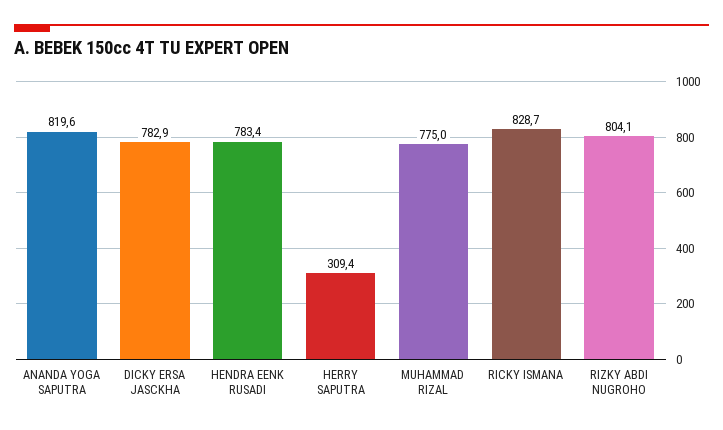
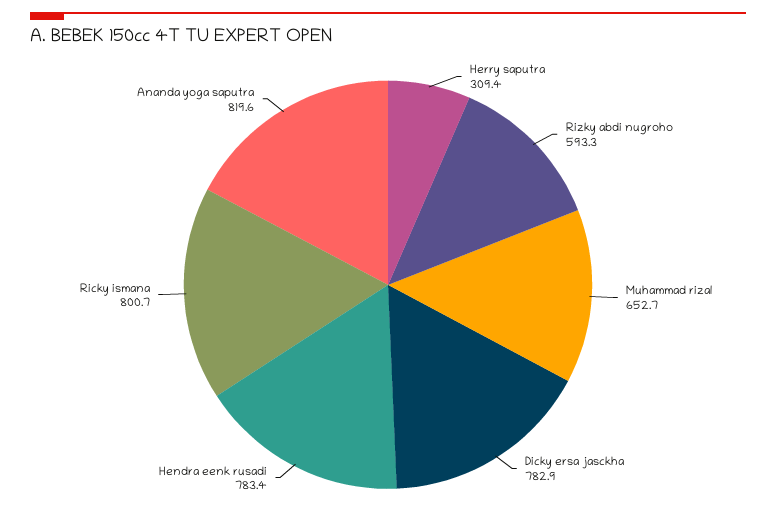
  {
    "ANANDA YOGA SAPUTRA": 819.6,
    "DICKY ERSA JASCKHA": 782.9,
    "HENDRA EENK RUSADI": 783.4,
    "HERRY SAPUTRA": 309.4,
-   "MUHAMMAD RIZAL": 775,
+   "MUHAMMAD RIZAL": 652.7,
-   "RICKY ISMANA": 828.7,
+   "RICKY ISMANA": 800.7,
-   "RIZKY ABDI NUGROHO": 804.1
+   "RIZKY ABDI NUGROHO": 593.3
  }

